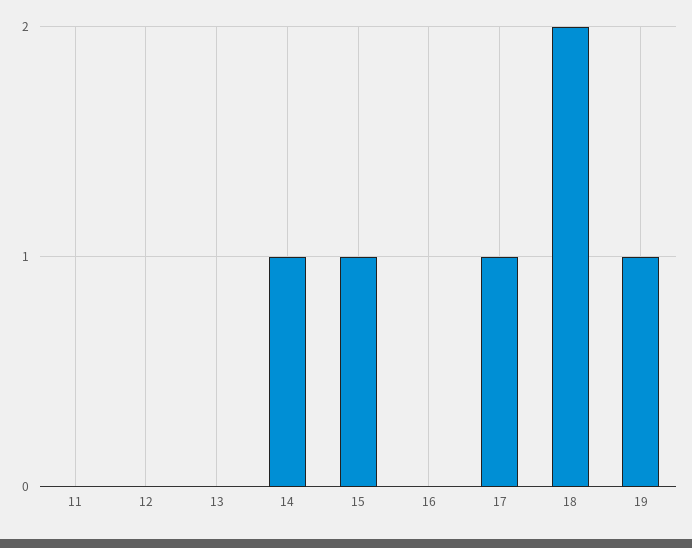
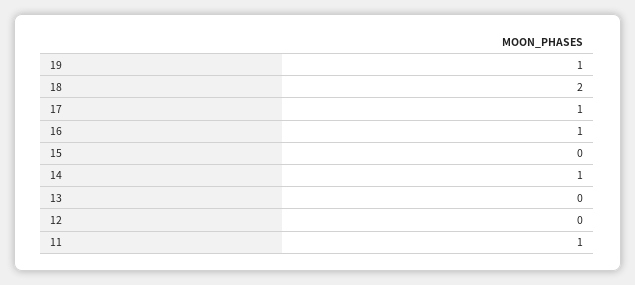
  {
-   "11": 0,
+   "11": 1,
    "12": 0,
    "13": 0,
    "14": 1,
-   "15": 1,
+   "15": 0,
-   "16": 0,
+   "16": 1,
    "17": 1,
    "18": 2,
    "19": 1
  }

